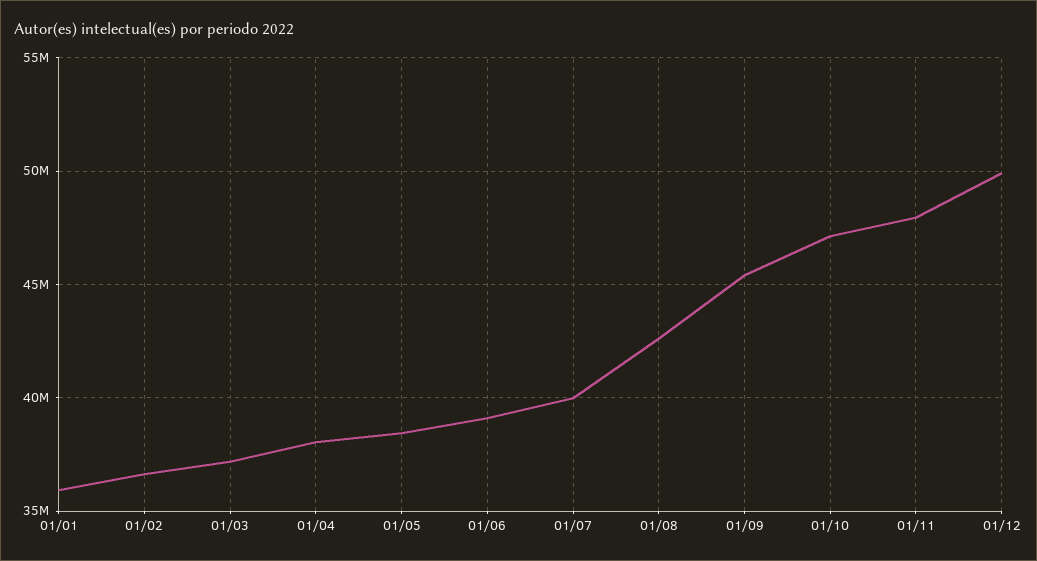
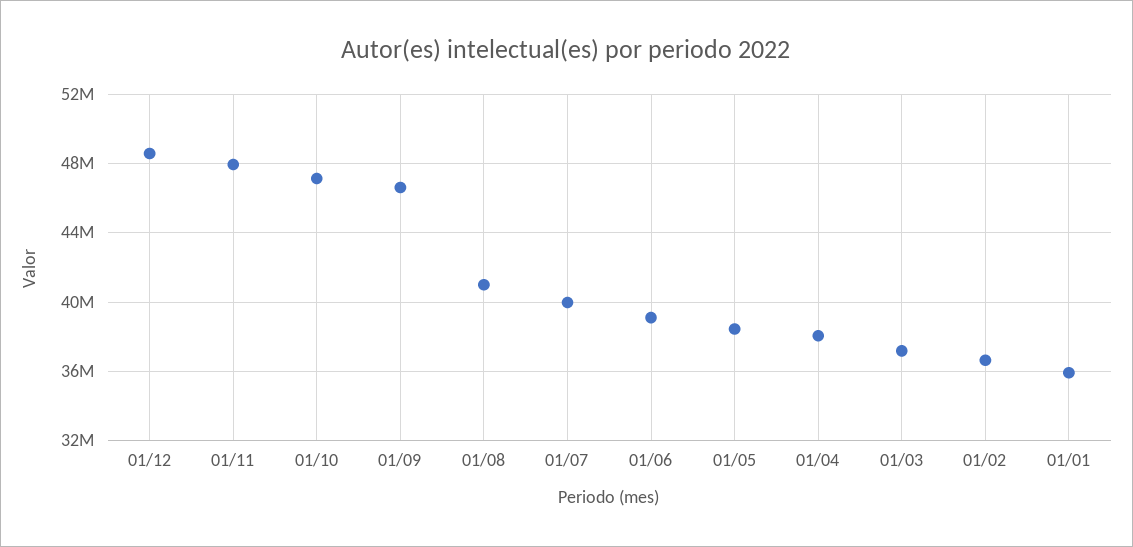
  {
    "01/01": 36000000,
    "01/02": 36500000,
    "01/03": 37000000,
    "01/04": 38000000,
    "01/05": 38500000,
    "01/06": 39000000,
    "01/07": 40000000,
-   "01/08": 42500000,
+   "01/08": 41000000,
-   "01/09": 45500000,
+   "01/09": 46500000,
    "01/10": 47000000,
    "01/11": 48000000,
-   "01/12": 50000000
+   "01/12": 48500000
  }

